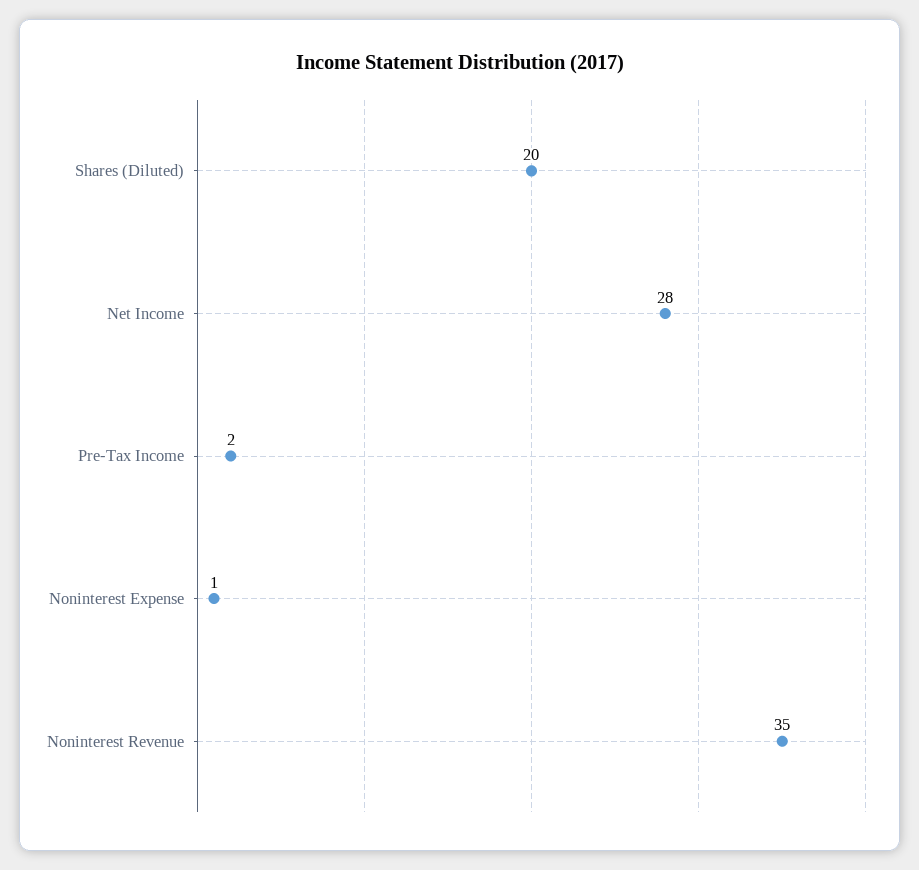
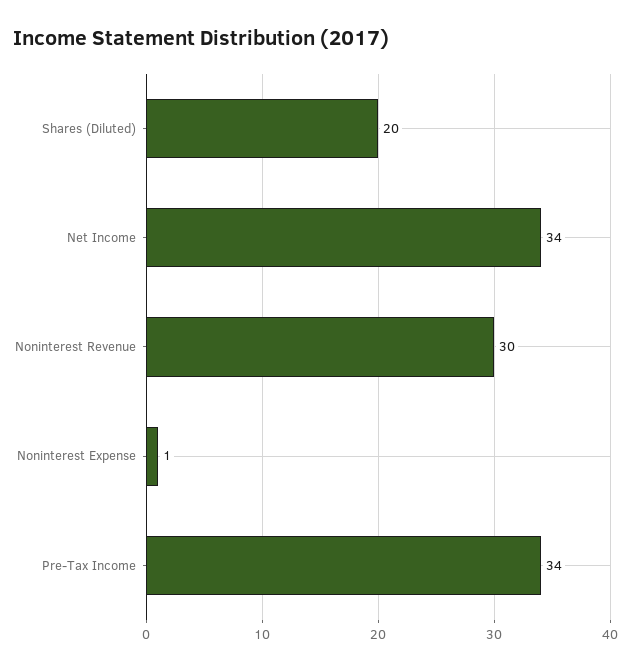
  {
    "Shares (Diluted)": 20,
-   "Net Income": 28,
+   "Net Income": 34,
-   "Pre-Tax Income": 2,
+   "Pre-Tax Income": 34,
    "Noninterest Expense": 1,
-   "Noninterest Revenue": 35
+   "Noninterest Revenue": 30
  }

